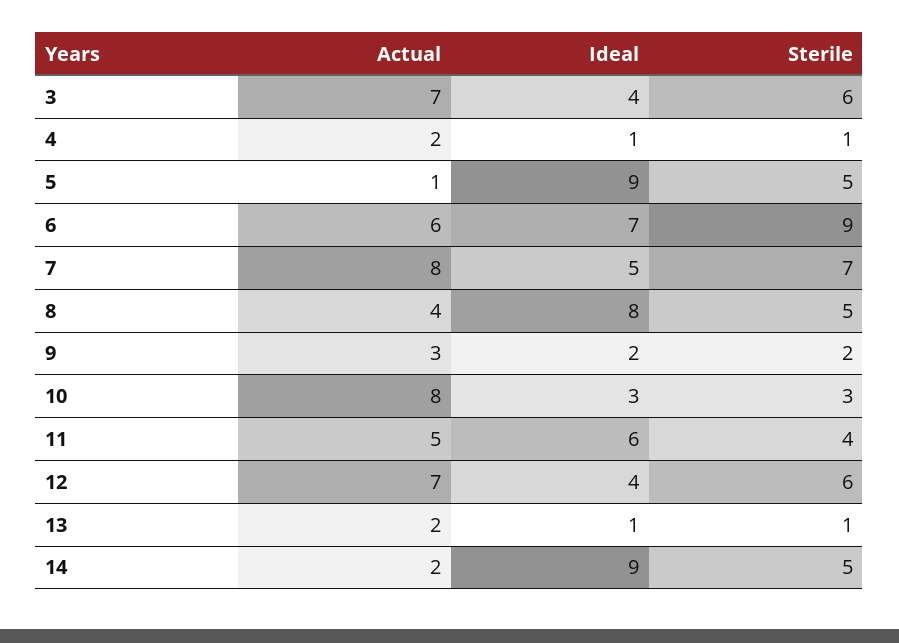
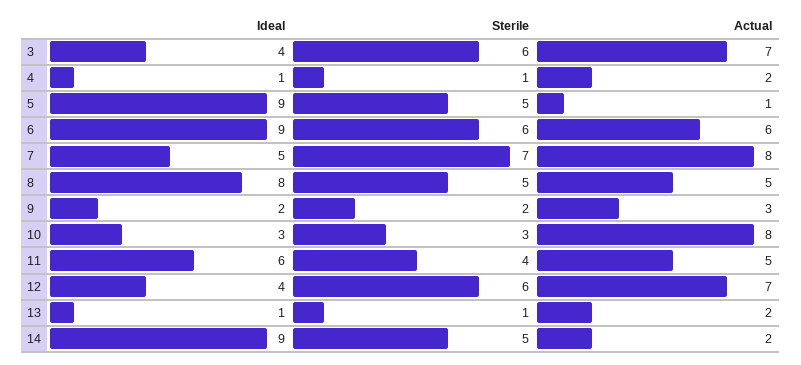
  {
    "Actual": {
      "3": 7,
      "4": 2,
      "5": 1,
      "6": 6,
      "7": 8,
-     "8": 4,
+     "8": 5,
      "9": 3,
      "10": 8,
      "11": 5,
      "12": 7,
      "13": 2,
      "14": 2
    },
    "Ideal": {
      "3": 4,
      "4": 1,
      "5": 9,
-     "6": 7,
+     "6": 9,
      "7": 5,
      "8": 8,
      "9": 2,
      "10": 3,
      "11": 6,
      "12": 4,
      "13": 1,
      "14": 9
    },
    "Sterile": {
      "3": 6,
      "4": 1,
      "5": 5,
-     "6": 9,
+     "6": 6,
      "7": 7,
      "8": 5,
      "9": 2,
      "10": 3,
      "11": 4,
      "12": 6,
      "13": 1,
      "14": 5
    }
  }

